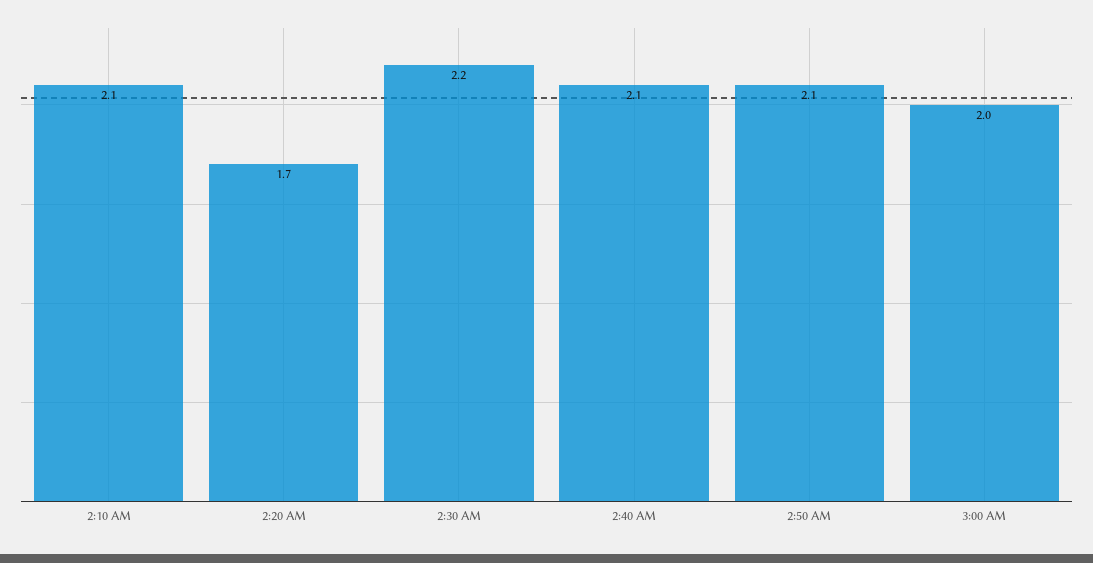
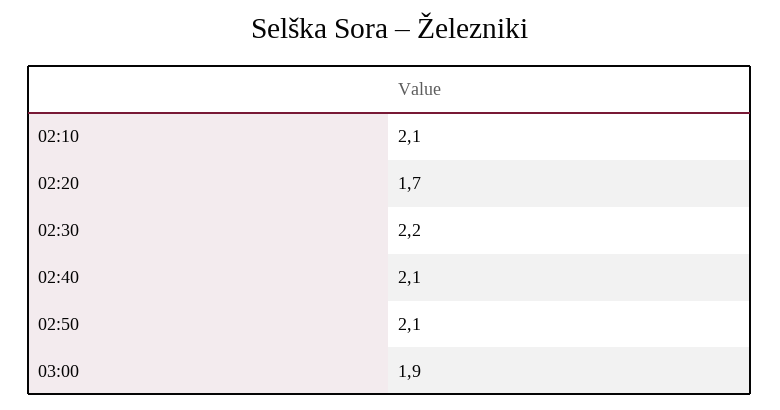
  {
    "2:10 AM": 2.1,
    "2:20 AM": 1.7,
    "2:30 AM": 2.2,
    "2:40 AM": 2.1,
    "2:50 AM": 2.1,
-   "3:00 AM": 2
+   "3:00 AM": 1.9
  }

